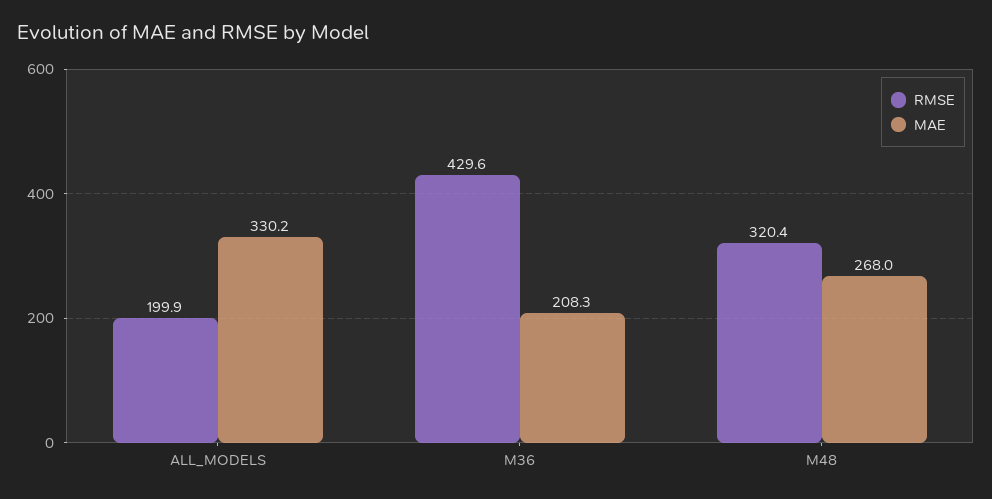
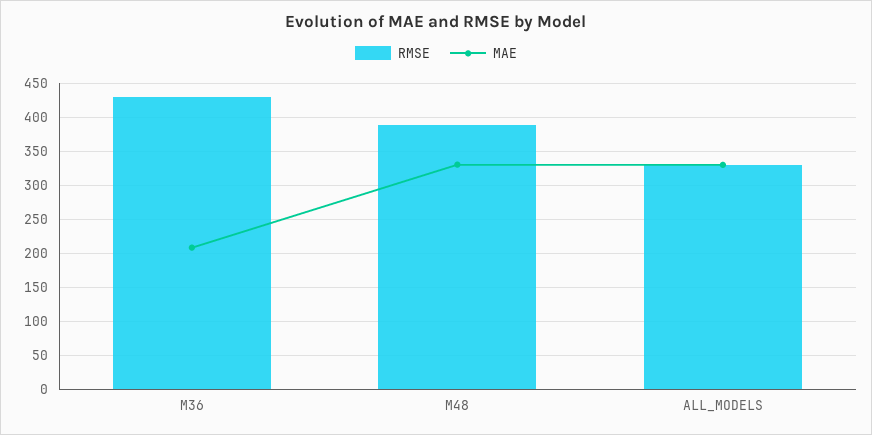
  {
    "RMSE": {
-     "ALL_MODELS": 199.9,
+     "ALL_MODELS": 330,
      "M36": 429.6,
-     "M48": 320.4
+     "M48": 390
    },
    "MAE": {
      "ALL_MODELS": 330.2,
      "M36": 208.3,
-     "M48": 268
+     "M48": 330
    }
  }

